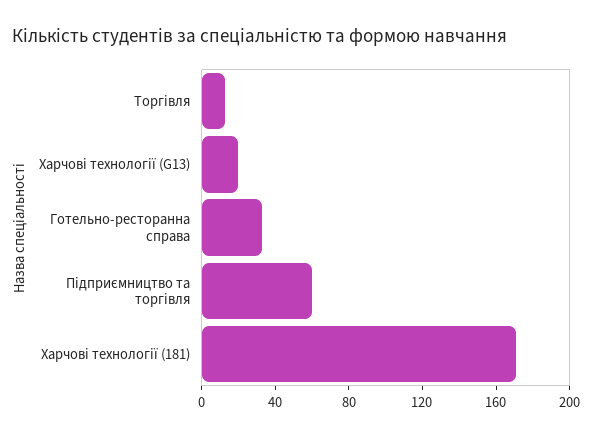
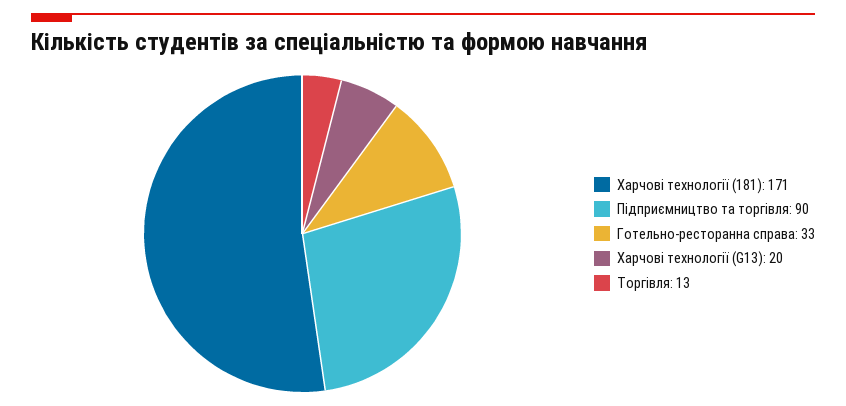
  {
    "Торгівля": 13,
    "Харчові технології (G13)": 20,
    "Готельно-ресторанна справа": 33,
-   "Підприємництво та торгівля": 60,
+   "Підприємництво та торгівля": 90,
    "Харчові технології (181)": 171
  }

